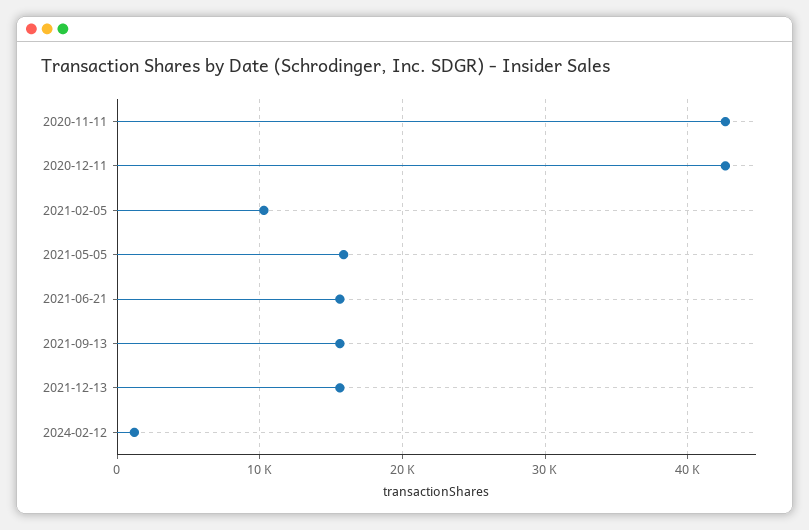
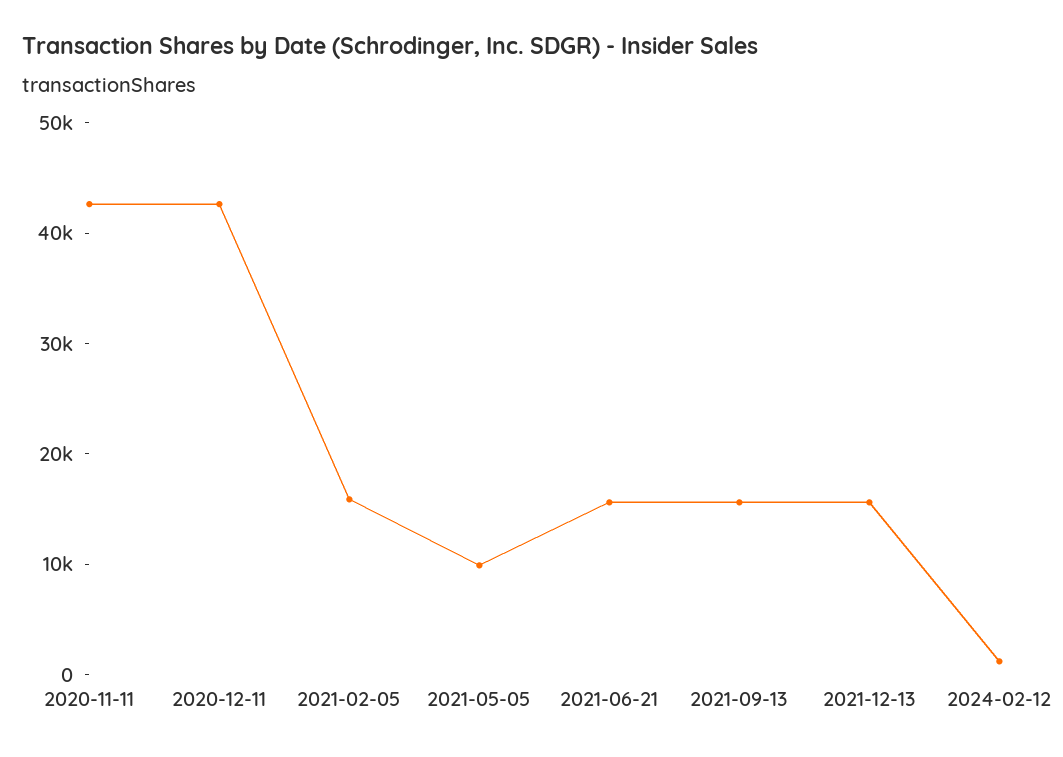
  {
    "2020-11-11": 43000,
    "2020-12-11": 43000,
-   "2021-02-05": 10000,
+   "2021-02-05": 16000,
-   "2021-05-05": 16000,
+   "2021-05-05": 10000,
    "2021-06-21": 16000,
    "2021-09-13": 16000,
    "2021-12-13": 16000,
    "2024-02-12": 1000
  }

